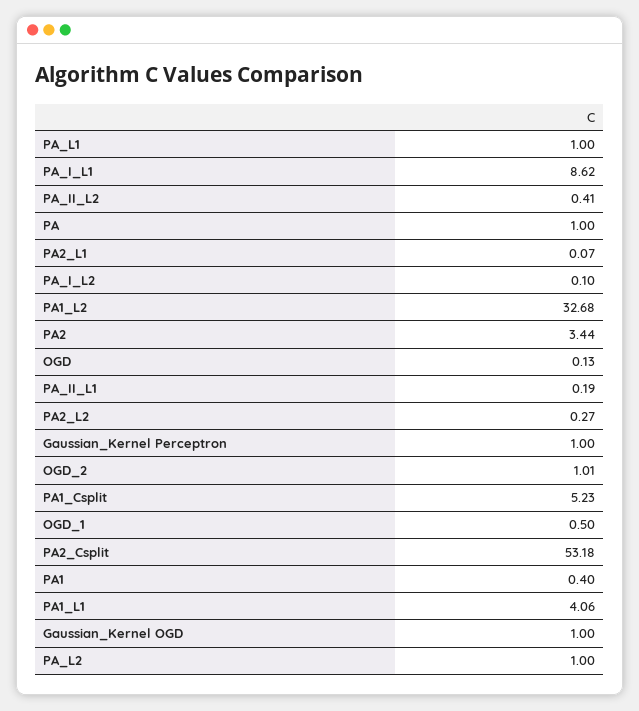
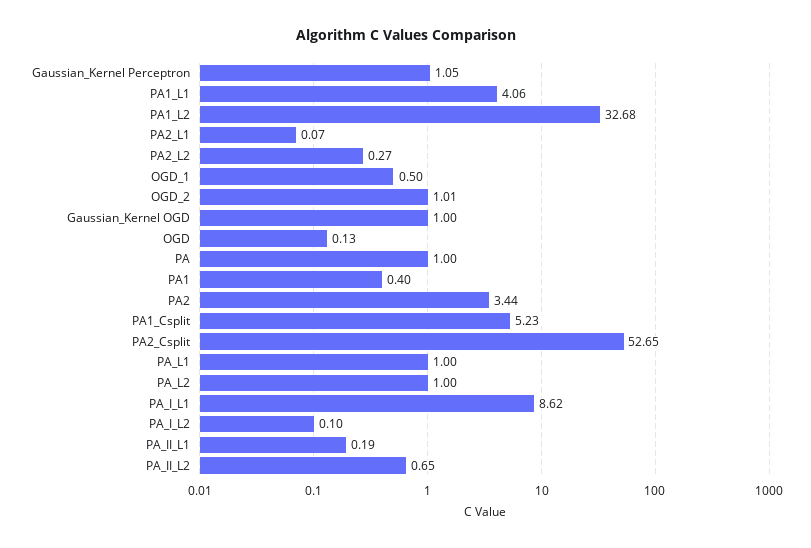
  {
    "PA_L1": 1,
    "PA_I_L1": 8.62,
-   "PA_II_L2": 0.41,
+   "PA_II_L2": 0.65,
    "PA": 1,
    "PA2_L1": 0.07,
    "PA_I_L2": 0.1,
    "PA1_L2": 32.68,
    "PA2": 3.44,
    "OGD": 0.13,
    "PA_II_L1": 0.19,
    "PA2_L2": 0.27,
-   "Gaussian_Kernel Perceptron": 1,
+   "Gaussian_Kernel Perceptron": 1.05,
    "OGD_2": 1.01,
    "PA1_Csplit": 5.23,
    "OGD_1": 0.5,
-   "PA2_Csplit": 53.18,
+   "PA2_Csplit": 52.65,
    "PA1": 0.4,
    "PA1_L1": 4.06,
    "Gaussian_Kernel OGD": 1,
    "PA_L2": 1
  }

